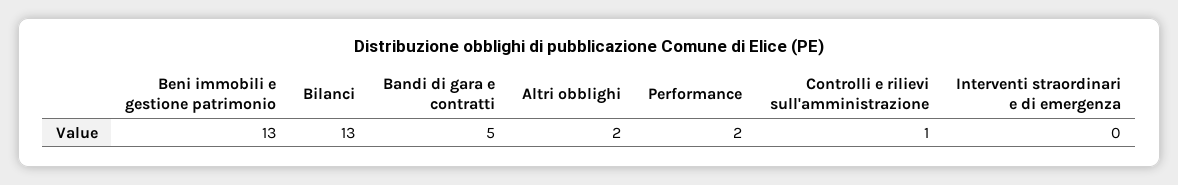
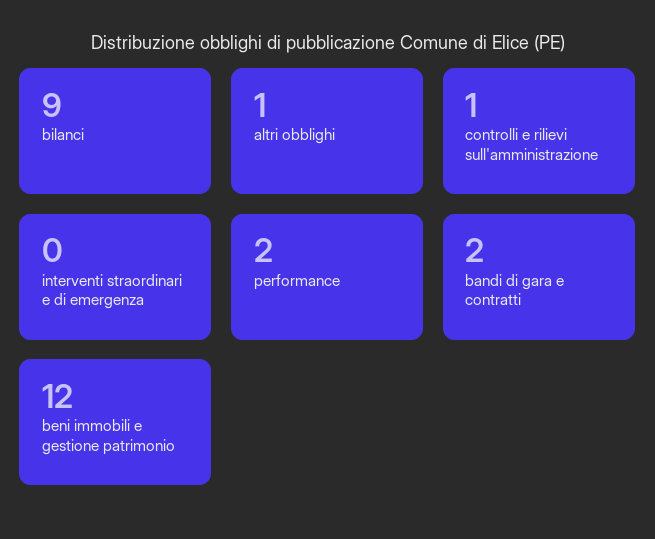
  {
-   "Beni immobili e gestione patrimonio": 13,
+   "Beni immobili e gestione patrimonio": 12,
-   "Bilanci": 13,
+   "Bilanci": 9,
-   "Bandi di gara e contratti": 5,
+   "Bandi di gara e contratti": 2,
-   "Altri obblighi": 2,
+   "Altri obblighi": 1,
    "Performance": 2,
    "Controlli e rilievi sull'amministrazione": 1,
    "Interventi straordinari e di emergenza": 0
  }

